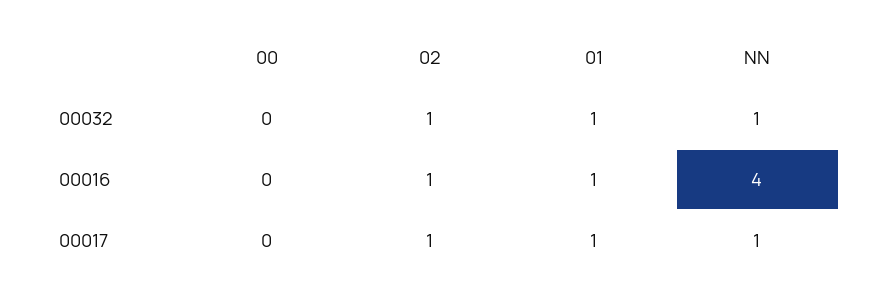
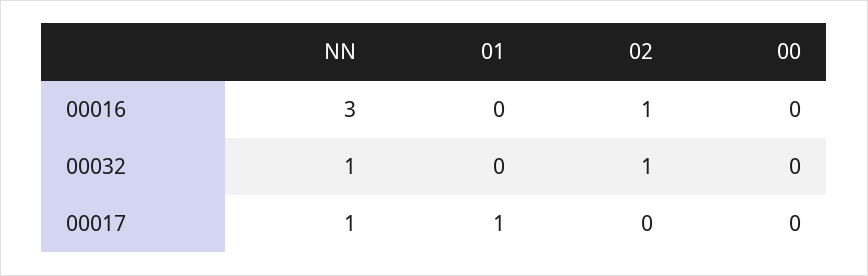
  {
    "00": {
      "00032": 0,
      "00016": 0,
      "00017": 0
    },
    "02": {
      "00032": 1,
      "00016": 1,
-     "00017": 1
+     "00017": 0
    },
    "01": {
-     "00032": 1,
+     "00032": 0,
-     "00016": 1,
+     "00016": 0,
      "00017": 1
    },
    "NN": {
      "00032": 1,
-     "00016": 4,
+     "00016": 3,
      "00017": 1
    }
  }

